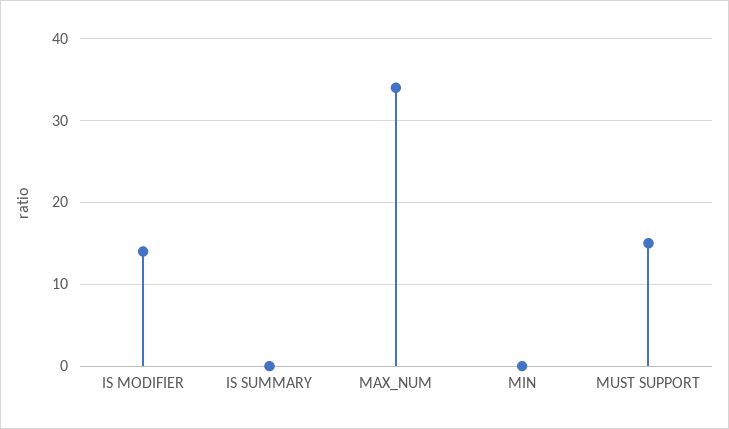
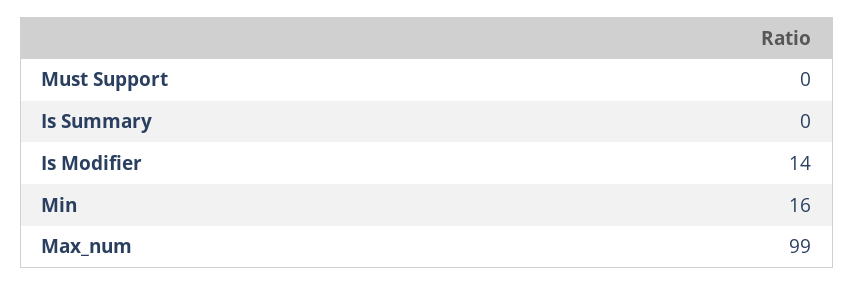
  {
    "IS MODIFIER": 14,
    "IS SUMMARY": 0,
-   "MAX_NUM": 34,
+   "MAX_NUM": 99,
-   "MIN": 0,
+   "MIN": 16,
-   "MUST SUPPORT": 15
+   "MUST SUPPORT": 0
  }

